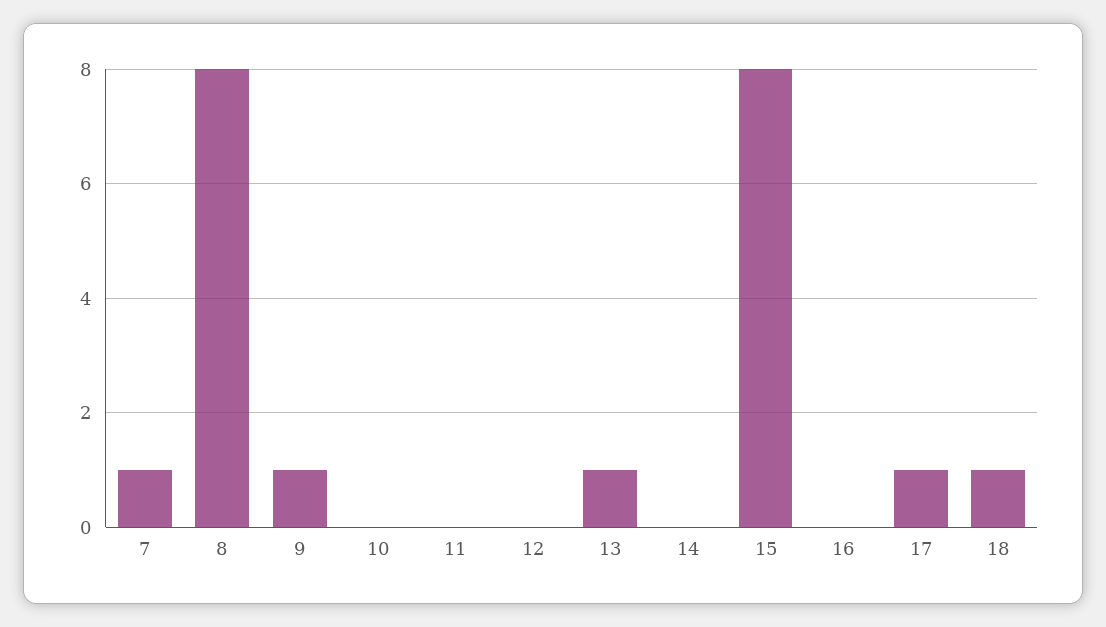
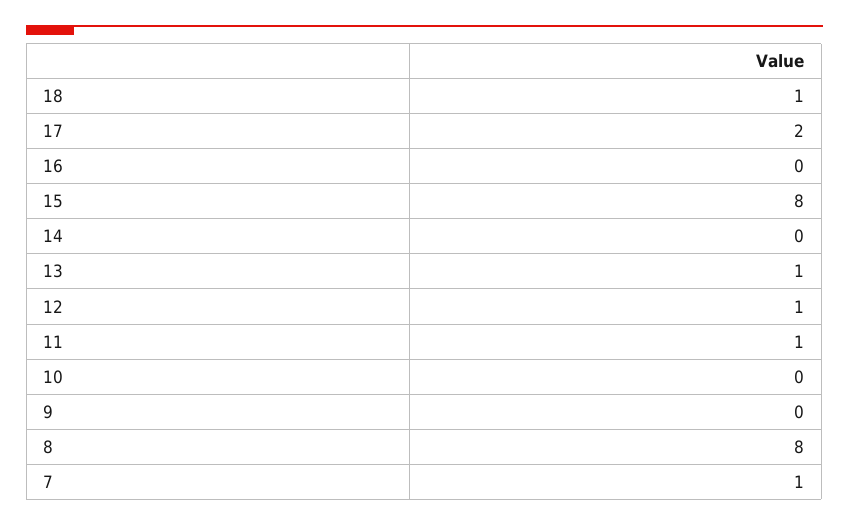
  {
    "7": 1,
    "8": 8,
-   "9": 1,
+   "9": 0,
    "10": 0,
-   "11": 0,
+   "11": 1,
-   "12": 0,
+   "12": 1,
    "13": 1,
    "14": 0,
    "15": 8,
    "16": 0,
-   "17": 1,
+   "17": 2,
    "18": 1
  }

